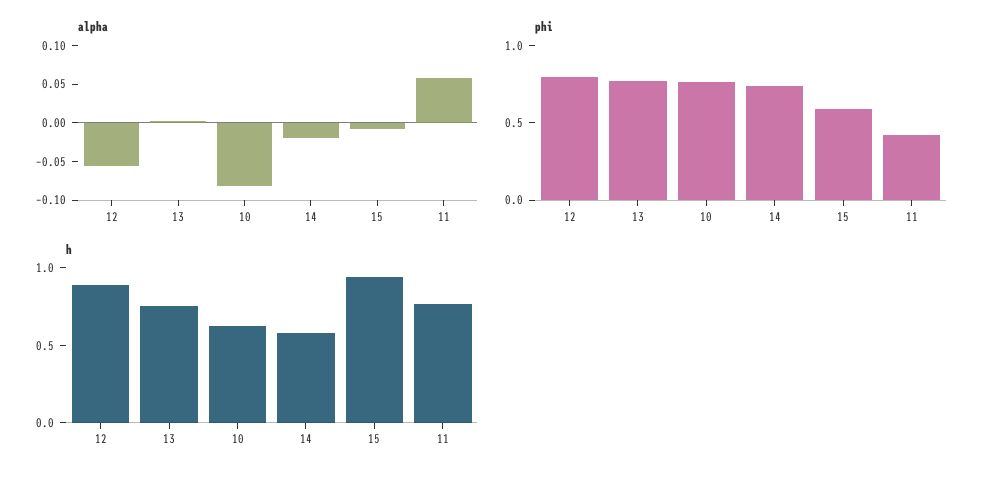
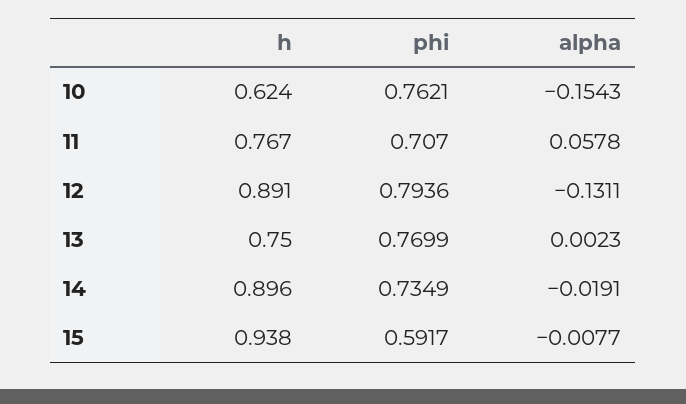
  {
    "alpha": {
-     "12": -0.05,
+     "12": -0.1311,
      "13": 0.0023,
-     "10": -0.075,
+     "10": -0.1543,
      "14": -0.0191,
      "15": -0.0077,
      "11": 0.0578
    },
    "phi": {
      "12": 0.7936,
      "13": 0.7699,
      "10": 0.7621,
      "14": 0.7349,
      "15": 0.5917,
-     "11": 0.4
+     "11": 0.707
    },
    "h": {
      "12": 0.891,
      "13": 0.75,
      "10": 0.624,
-     "14": 0.6,
+     "14": 0.896,
      "15": 0.938,
      "11": 0.767
    }
  }

